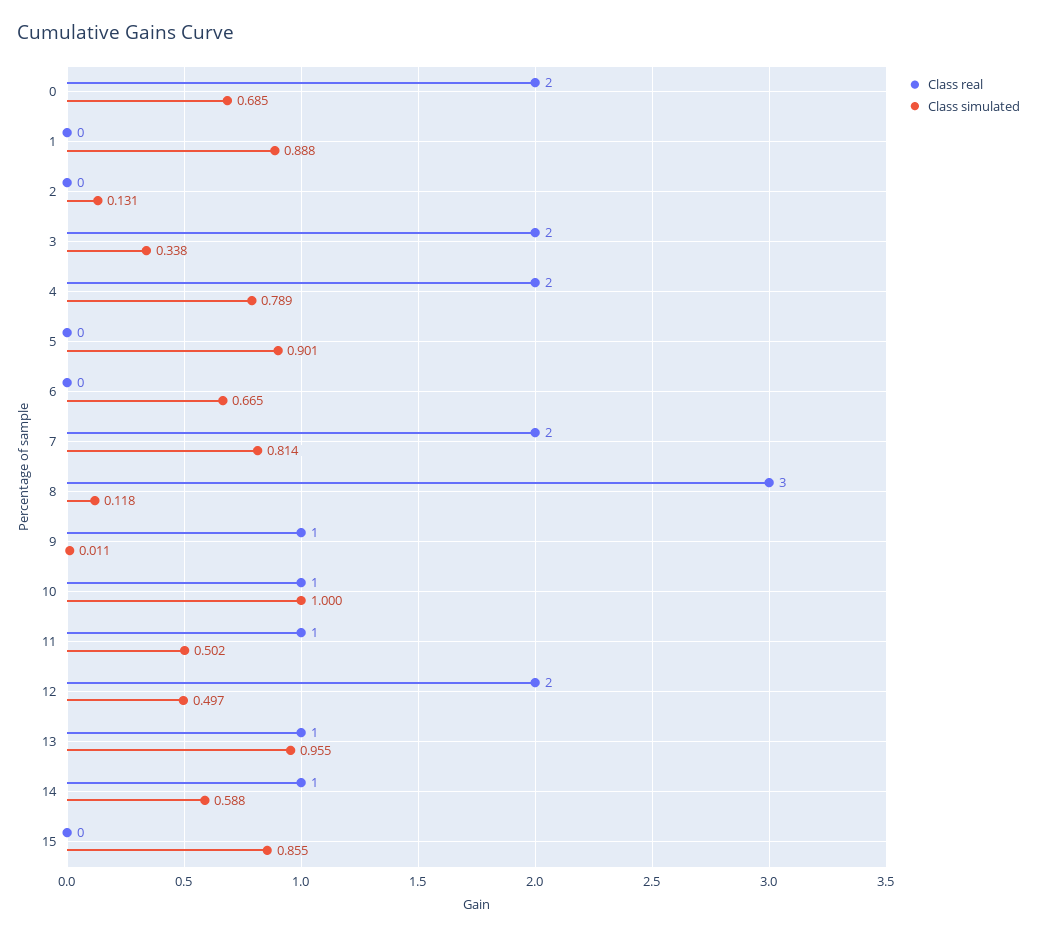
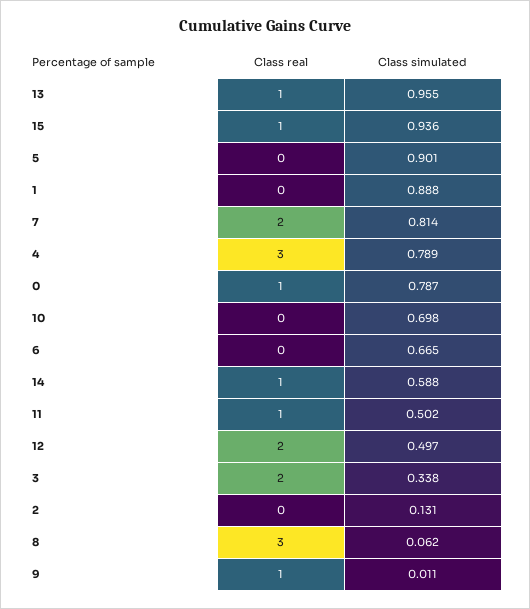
  {
    "Class real": {
-     "0": 2,
+     "0": 1,
      "1": 0,
      "2": 0,
      "3": 2,
-     "4": 2,
+     "4": 3,
      "5": 0,
      "6": 0,
      "7": 2,
      "8": 3,
      "9": 1,
-     "10": 1,
+     "10": 0,
      "11": 1,
      "12": 2,
      "13": 1,
      "14": 1,
-     "15": 0
+     "15": 1
    },
    "Class simulated": {
-     "0": 0.685,
+     "0": 0.787,
      "1": 0.888,
      "2": 0.131,
      "3": 0.338,
      "4": 0.789,
      "5": 0.901,
      "6": 0.665,
      "7": 0.814,
-     "8": 0.118,
+     "8": 0.062,
      "9": 0.011,
-     "10": 1,
+     "10": 0.698,
      "11": 0.502,
      "12": 0.497,
      "13": 0.955,
      "14": 0.588,
-     "15": 0.855
+     "15": 0.936
    }
  }

